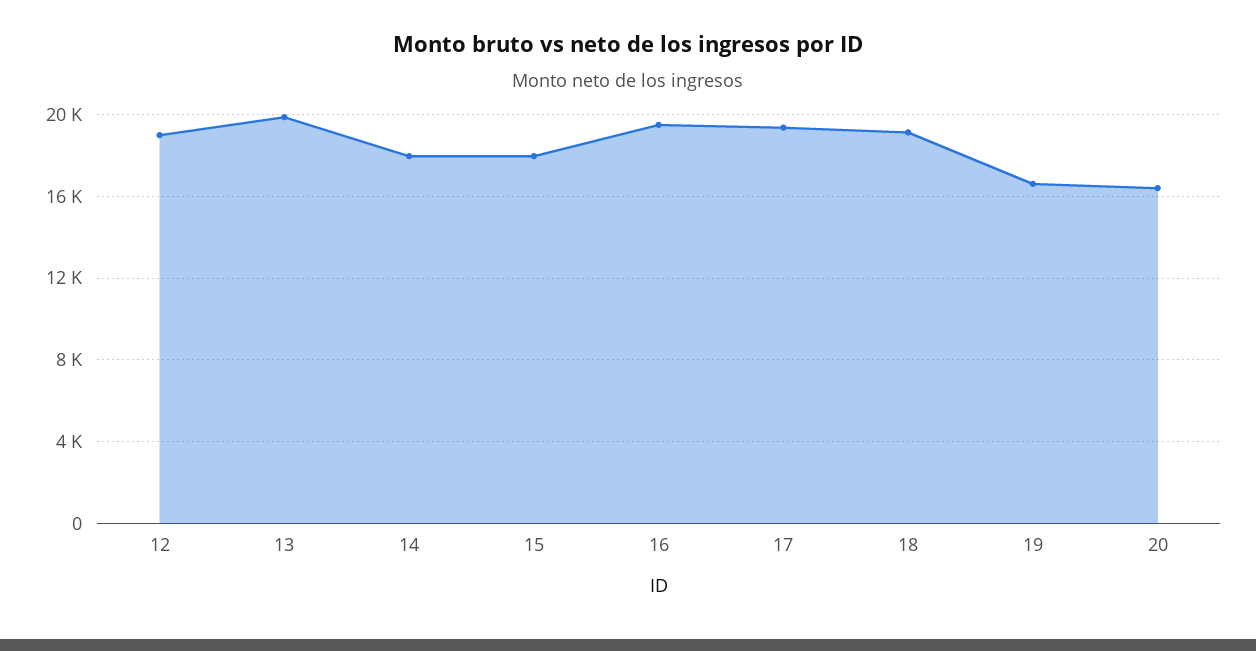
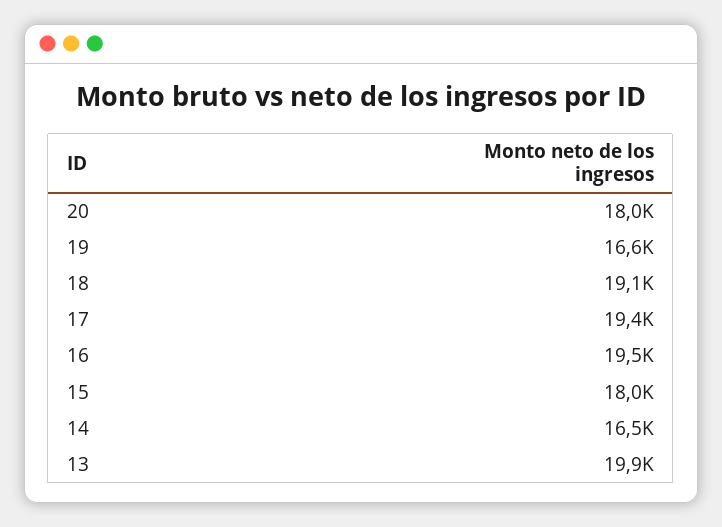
  {
-   "12": 19000,
    "13": 19900,
-   "14": 18000,
+   "14": 16500,
    "15": 18000,
    "16": 19500,
    "17": 19400,
    "18": 19100,
    "19": 16600,
-   "20": 16500
+   "20": 18000
  }

